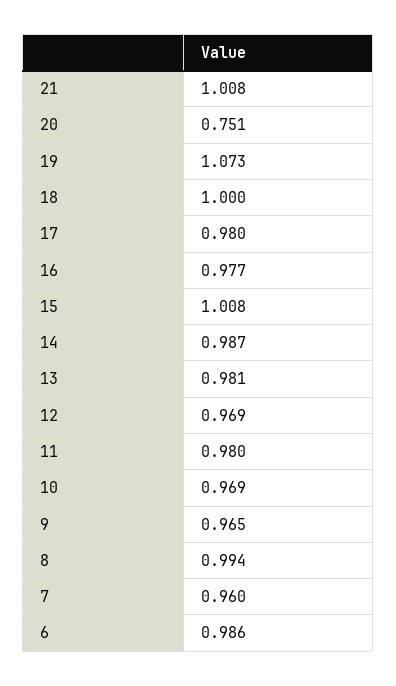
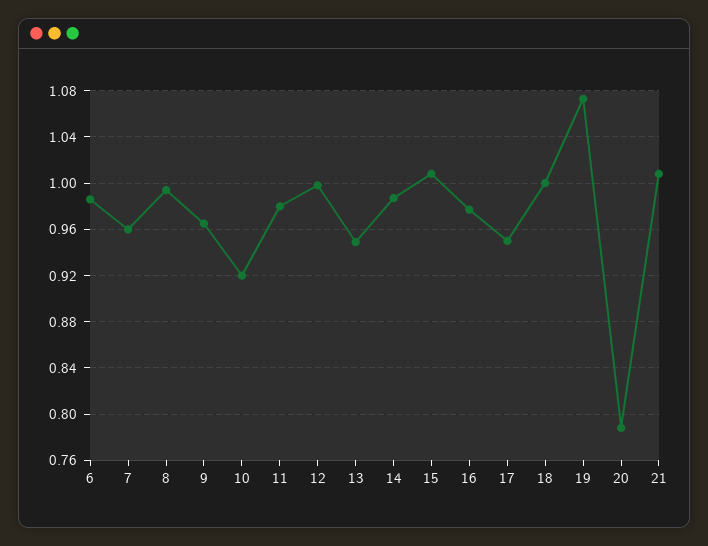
  {
    "21": 1.008,
-   "20": 0.751,
+   "20": 0.79,
    "19": 1.073,
    "18": 1,
-   "17": 0.98,
+   "17": 0.95,
    "16": 0.977,
    "15": 1.008,
    "14": 0.987,
-   "13": 0.981,
+   "13": 0.95,
-   "12": 0.969,
+   "12": 1,
    "11": 0.98,
-   "10": 0.969,
+   "10": 0.92,
    "9": 0.965,
    "8": 0.994,
    "7": 0.96,
    "6": 0.986
  }

